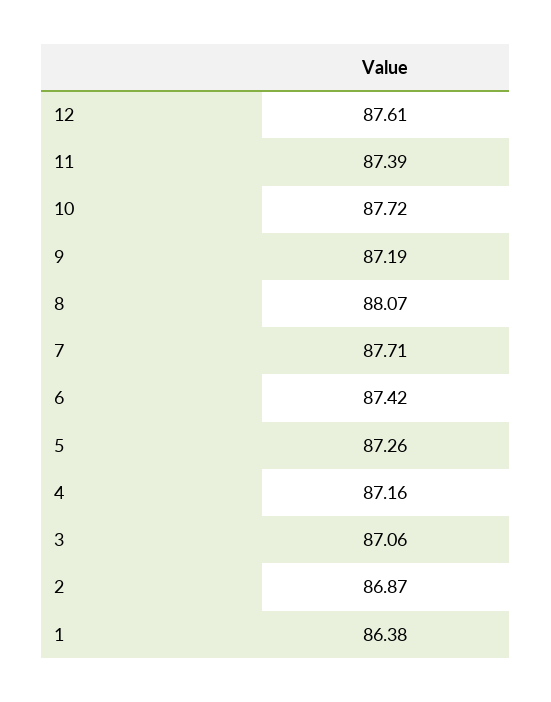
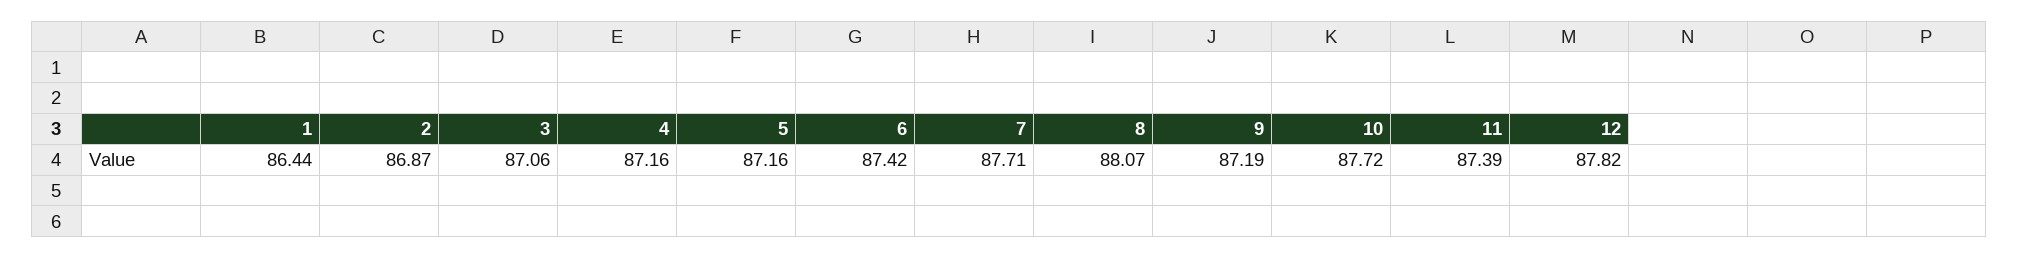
  {
-   "12": 87.61,
+   "12": 87.82,
    "11": 87.39,
    "10": 87.72,
    "9": 87.19,
    "8": 88.07,
    "7": 87.71,
    "6": 87.42,
-   "5": 87.26,
+   "5": 87.16,
    "4": 87.16,
    "3": 87.06,
    "2": 86.87,
-   "1": 86.38
+   "1": 86.44
  }

